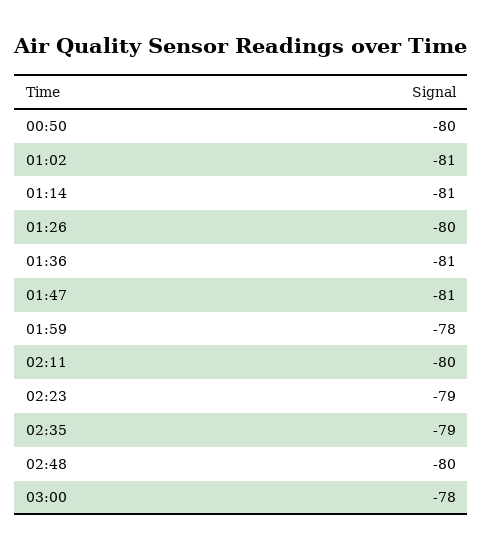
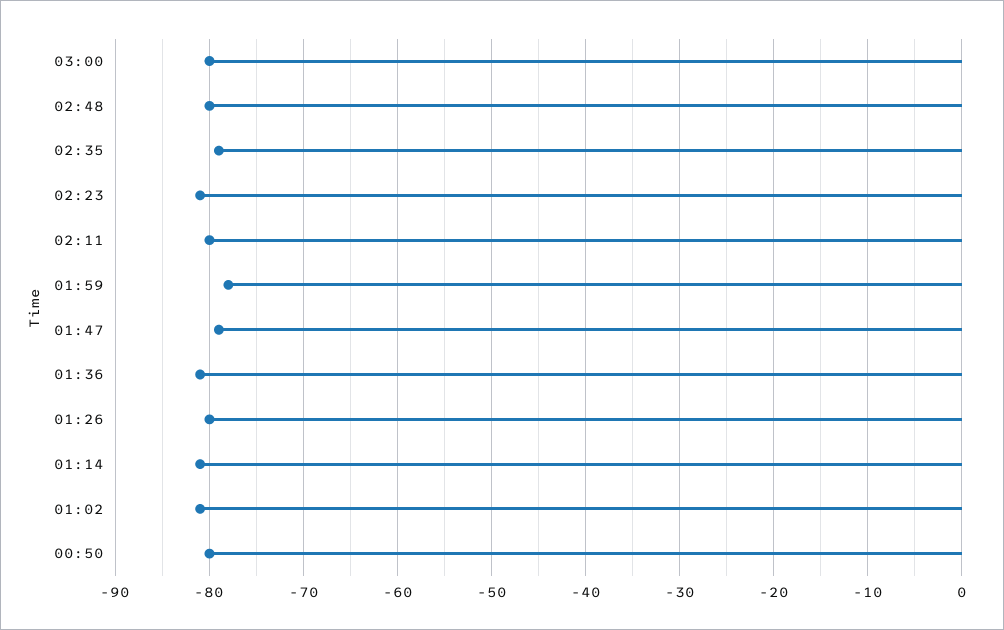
  {
    "00:50": -80,
    "01:02": -81,
    "01:14": -81,
    "01:26": -80,
    "01:36": -81,
-   "01:47": -81,
+   "01:47": -79,
    "01:59": -78,
    "02:11": -80,
-   "02:23": -79,
+   "02:23": -81,
    "02:35": -79,
    "02:48": -80,
-   "03:00": -78
+   "03:00": -80
  }

